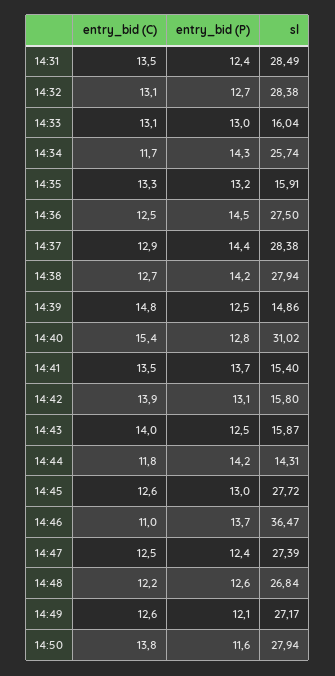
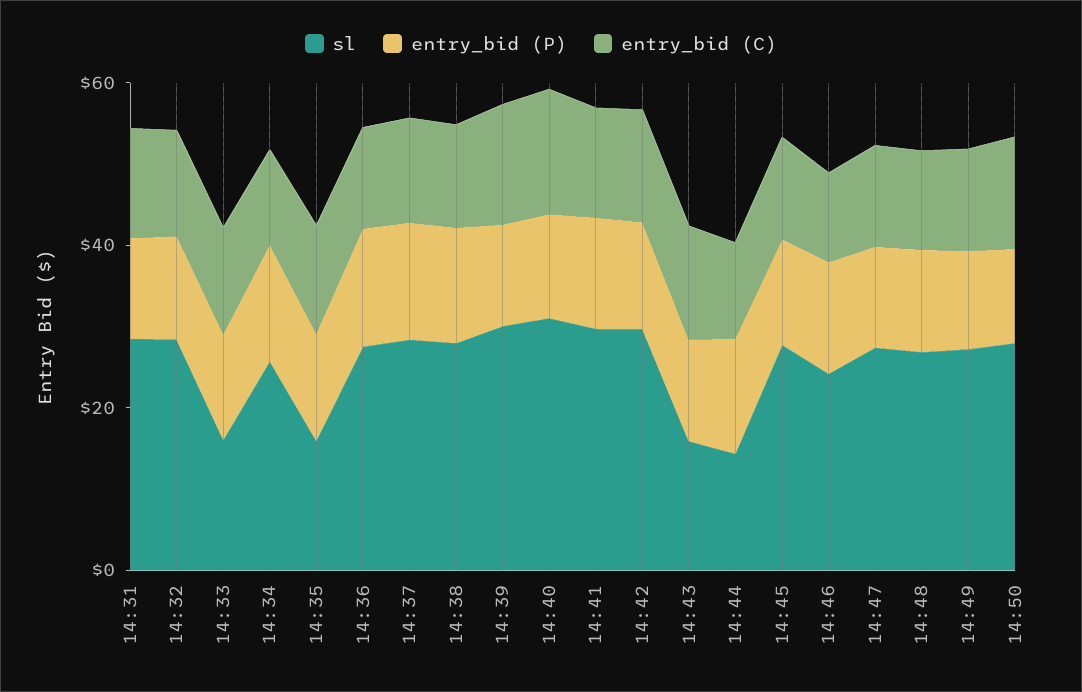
  {
    "entry_bid (C)": {
      "14:31": 13.5,
      "14:32": 13.1,
      "14:33": 13.1,
      "14:34": 11.7,
      "14:35": 13.3,
      "14:36": 12.5,
      "14:37": 12.9,
      "14:38": 12.7,
      "14:39": 14.8,
      "14:40": 15.4,
      "14:41": 13.5,
      "14:42": 13.9,
      "14:43": 14,
      "14:44": 11.8,
      "14:45": 12.6,
      "14:46": 11,
      "14:47": 12.5,
      "14:48": 12.2,
      "14:49": 12.6,
      "14:50": 13.8
    },
    "entry_bid (P)": {
      "14:31": 12.4,
      "14:32": 12.7,
      "14:33": 13,
      "14:34": 14.3,
      "14:35": 13.2,
      "14:36": 14.5,
      "14:37": 14.4,
      "14:38": 14.2,
      "14:39": 12.5,
      "14:40": 12.8,
      "14:41": 13.7,
      "14:42": 13.1,
      "14:43": 12.5,
      "14:44": 14.2,
      "14:45": 13,
      "14:46": 13.7,
      "14:47": 12.4,
      "14:48": 12.6,
      "14:49": 12.1,
      "14:50": 11.6
    },
    "sl": {
      "14:31": 28.49,
      "14:32": 28.38,
      "14:33": 16.04,
      "14:34": 25.74,
      "14:35": 15.91,
      "14:36": 27.5,
      "14:37": 28.38,
      "14:38": 27.94,
-     "14:39": 14.86,
+     "14:39": 30,
      "14:40": 31.02,
-     "14:41": 15.4,
+     "14:41": 30,
-     "14:42": 15.8,
+     "14:42": 30,
      "14:43": 15.87,
      "14:44": 14.31,
      "14:45": 27.72,
-     "14:46": 36.47,
+     "14:46": 25,
      "14:47": 27.39,
      "14:48": 26.84,
      "14:49": 27.17,
      "14:50": 27.94
    }
  }

